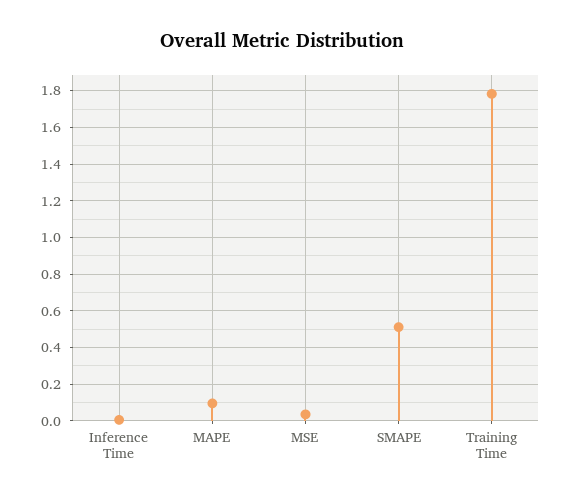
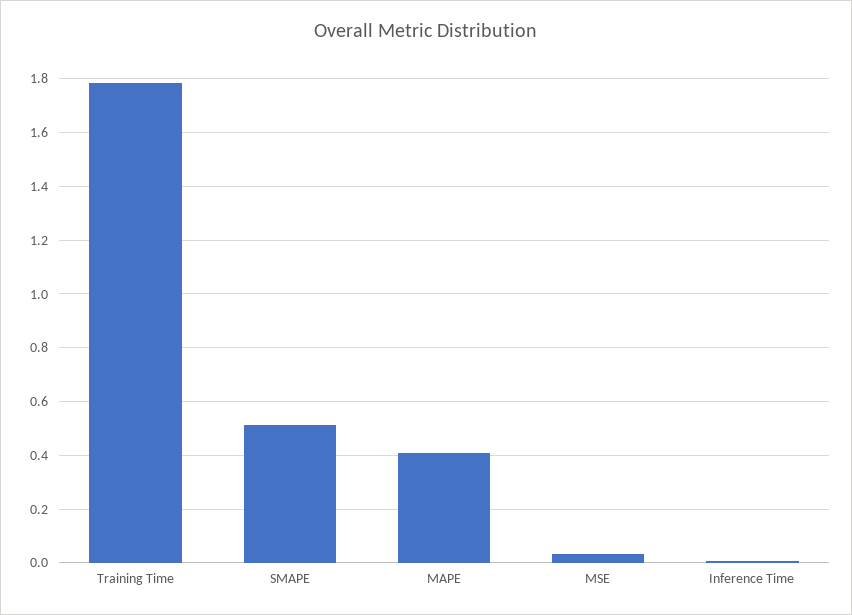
  {
    "Inference Time": 0,
-   "MAPE": 0.1,
+   "MAPE": 0.4,
    "MSE": 0.025,
    "SMAPE": 0.5,
    "Training Time": 1.775
  }

